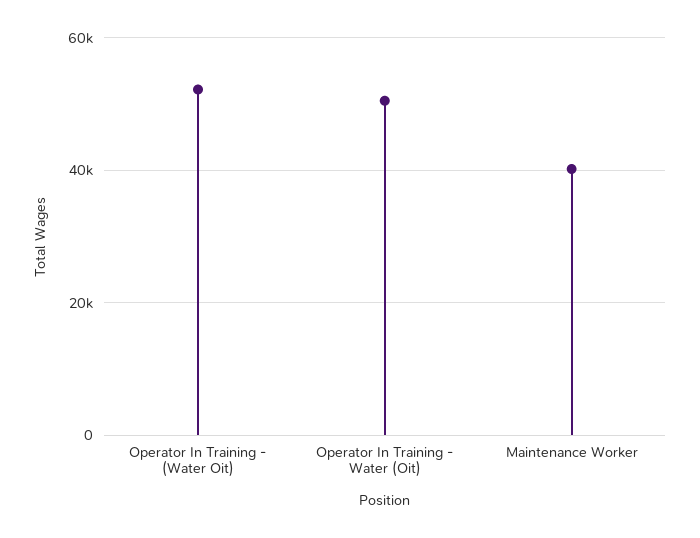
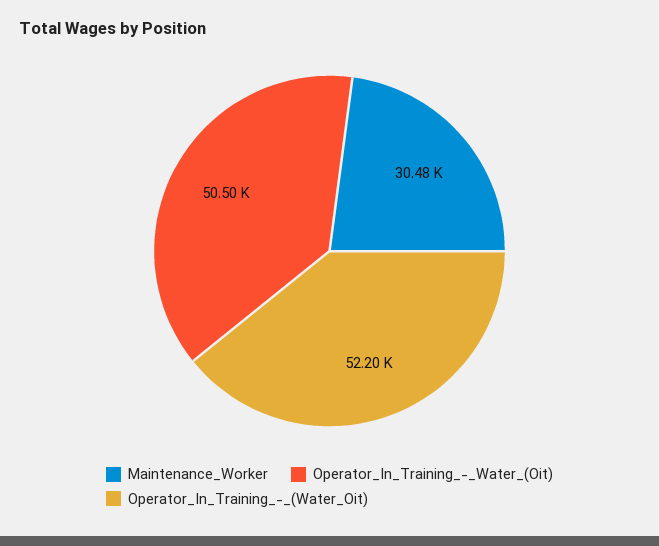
  {
    "Operator In Training - (Water Oit)": 52200,
    "Operator In Training - Water (Oit)": 50500,
-   "Maintenance Worker": 40000
+   "Maintenance Worker": 30480
  }

